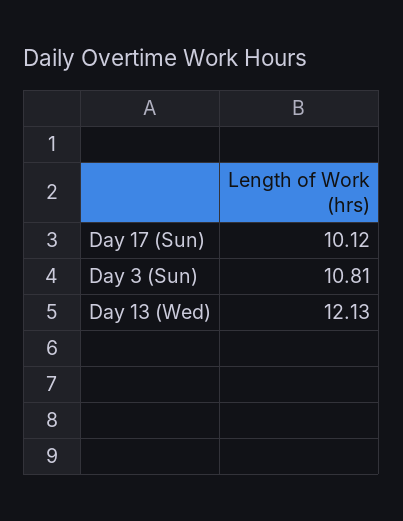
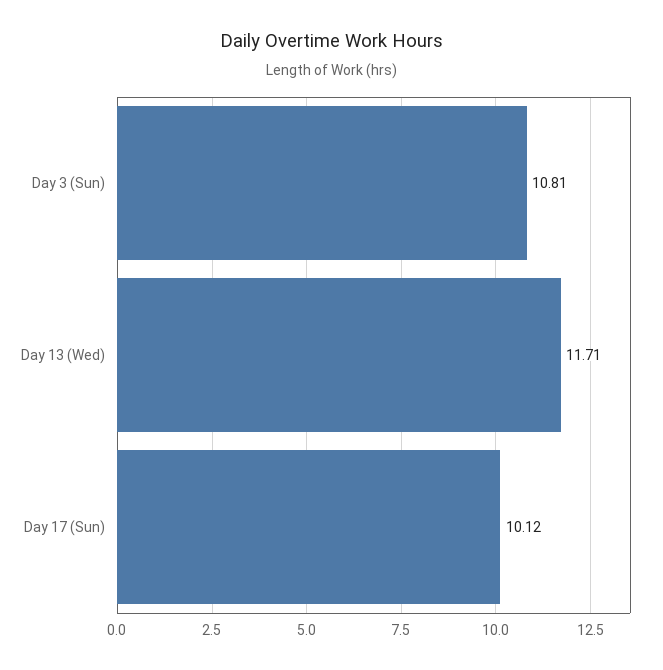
  {
    "Day 17 (Sun)": 10.12,
    "Day 3 (Sun)": 10.81,
-   "Day 13 (Wed)": 12.13
+   "Day 13 (Wed)": 11.71
  }

